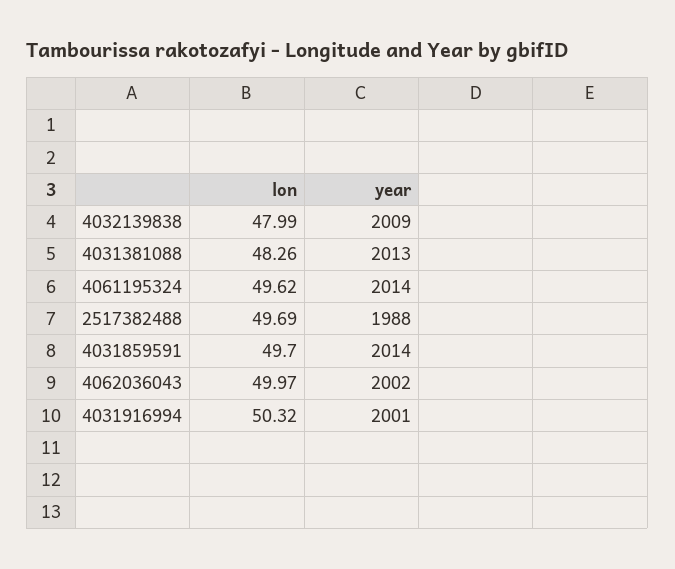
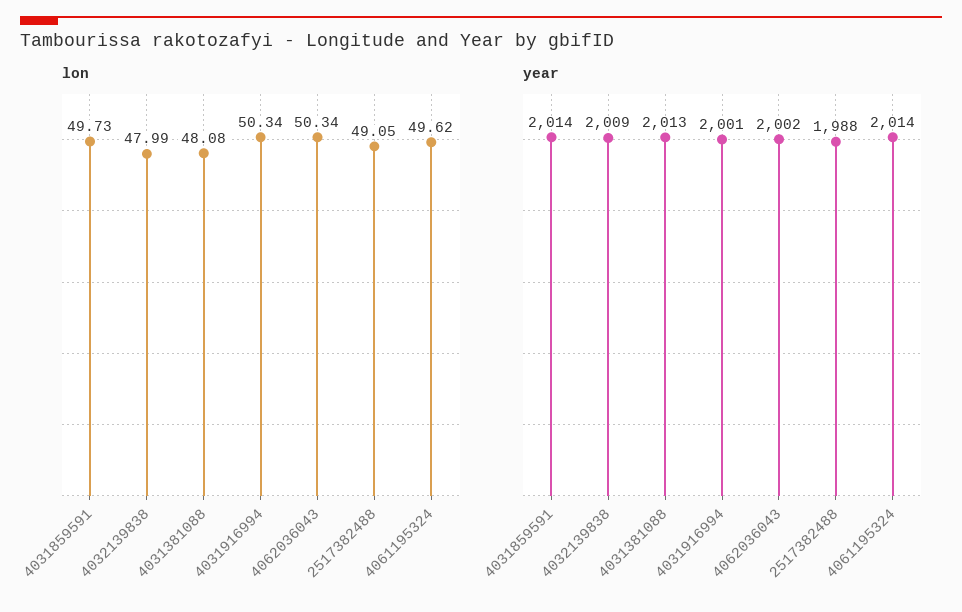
  {
    "lon": {
      "4032139838": 47.99,
-     "4031381088": 48.26,
+     "4031381088": 48.08,
      "4061195324": 49.62,
-     "2517382488": 49.69,
+     "2517382488": 49.05,
-     "4031859591": 49.7,
+     "4031859591": 49.73,
-     "4062036043": 49.97,
+     "4062036043": 50.34,
-     "4031916994": 50.32
+     "4031916994": 50.34
    },
    "year": {
      "4032139838": 2009,
      "4031381088": 2013,
      "4061195324": 2014,
      "2517382488": 1988,
      "4031859591": 2014,
      "4062036043": 2002,
      "4031916994": 2001
    }
  }

